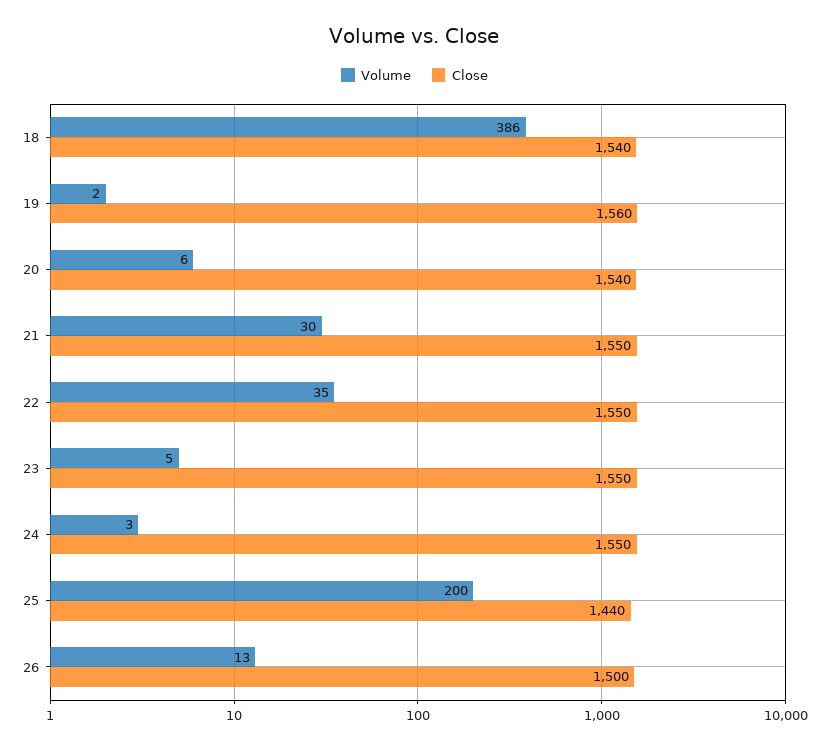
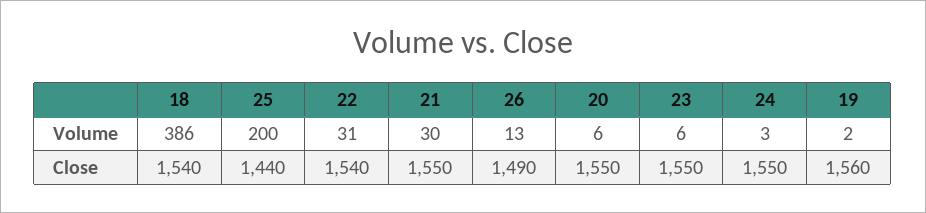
  {
    "Volume": {
      "18": 386,
      "19": 2,
      "20": 6,
      "21": 30,
-     "22": 35,
+     "22": 31,
-     "23": 5,
+     "23": 6,
      "24": 3,
      "25": 200,
      "26": 13
    },
    "Close": {
      "18": 1540,
      "19": 1560,
-     "20": 1540,
+     "20": 1550,
      "21": 1550,
-     "22": 1550,
+     "22": 1540,
      "23": 1550,
      "24": 1550,
      "25": 1440,
-     "26": 1500
+     "26": 1490
    }
  }

